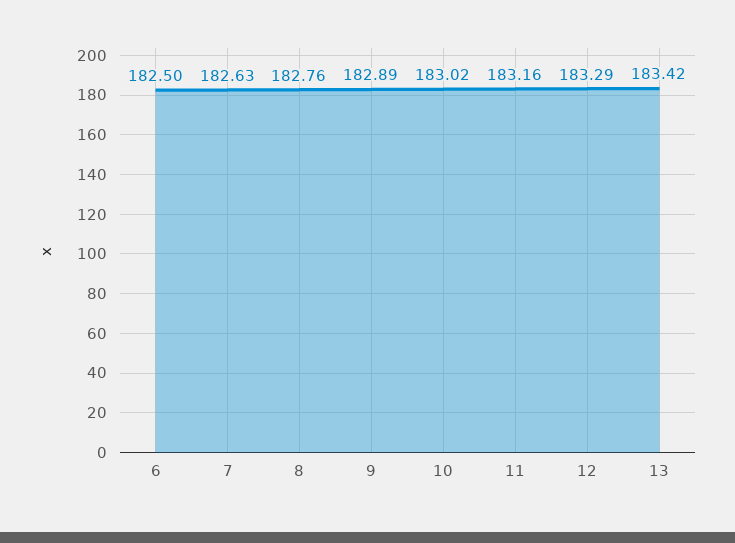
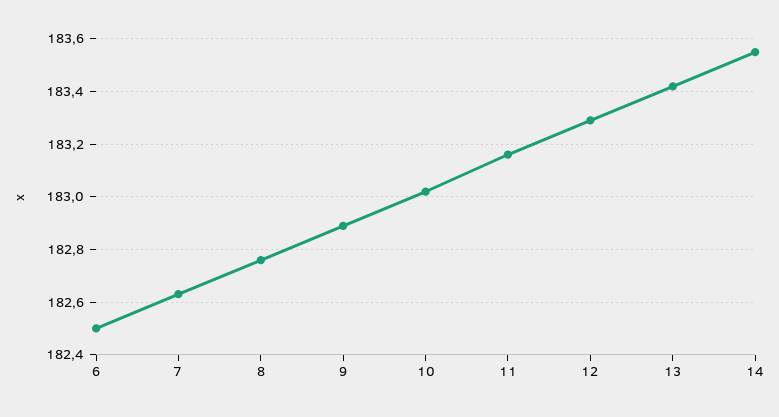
  {
    "6": 182.5,
    "7": 182.63,
    "8": 182.76,
    "9": 182.89,
    "10": 183.02,
    "11": 183.16,
    "12": 183.29,
-   "13": 183.42
+   "13": 183.42,
+   "14": 183.55
  }

